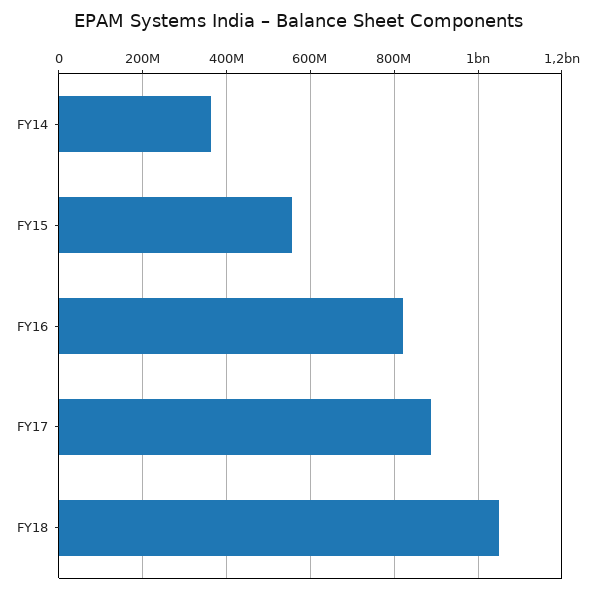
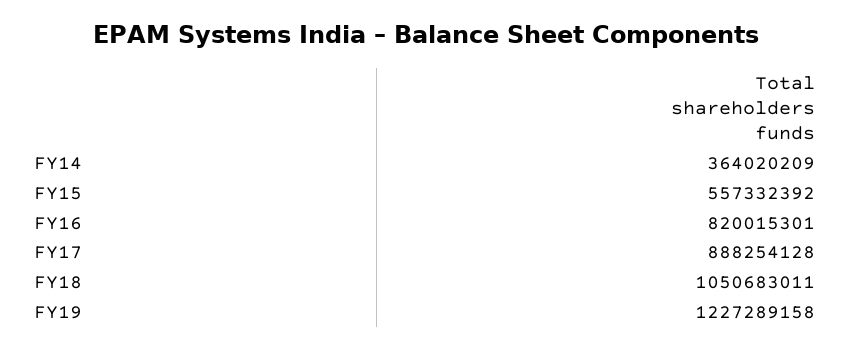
  {
    "FY14": 364020209,
    "FY15": 557332392,
    "FY16": 820015301,
    "FY17": 888254128,
-   "FY18": 1050683011
+   "FY18": 1050683011,
+   "FY19": 1227289158
  }

